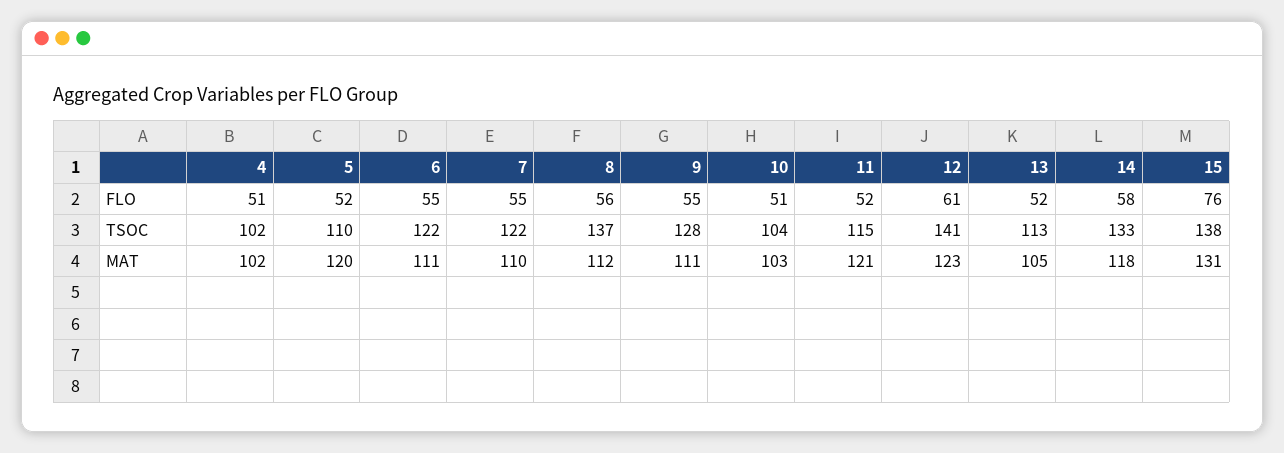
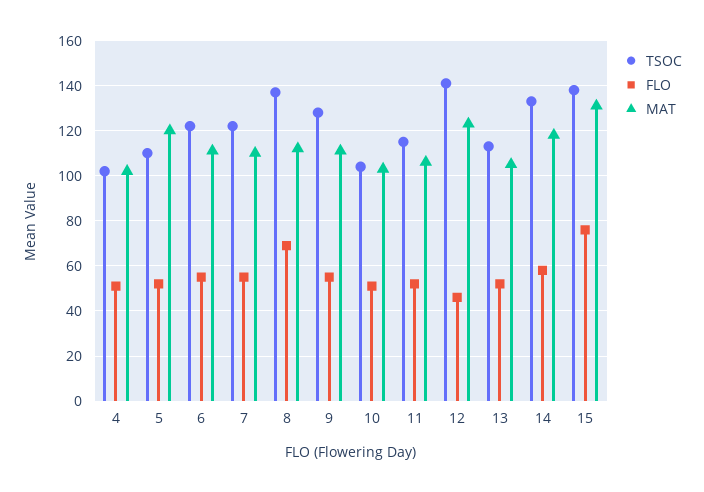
  {
    "FLO": {
      "4": 51,
      "5": 52,
      "6": 55,
      "7": 55,
-     "8": 56,
+     "8": 70,
      "9": 55,
      "10": 51,
      "11": 52,
-     "12": 61,
+     "12": 45,
      "13": 52,
      "14": 58,
      "15": 76
    },
    "TSOC": {
      "4": 102,
      "5": 110,
      "6": 122,
      "7": 122,
      "8": 137,
      "9": 128,
      "10": 104,
      "11": 115,
      "12": 141,
      "13": 113,
      "14": 133,
      "15": 138
    },
    "MAT": {
      "4": 102,
      "5": 120,
      "6": 111,
      "7": 110,
      "8": 112,
      "9": 111,
      "10": 103,
-     "11": 121,
+     "11": 105,
      "12": 123,
      "13": 105,
      "14": 118,
      "15": 131
    }
  }

